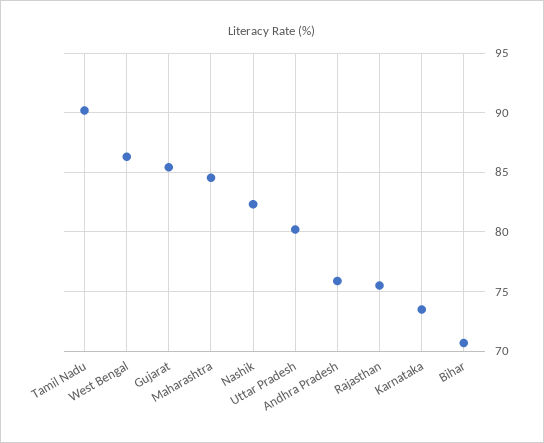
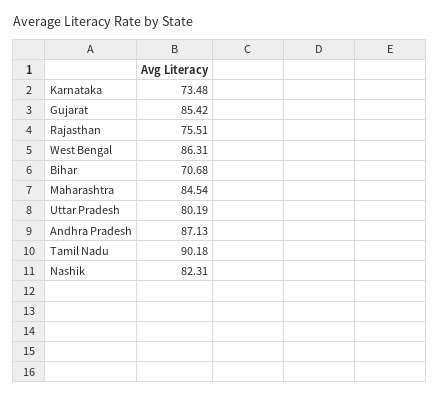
  {
    "Tamil Nadu": 90.18,
    "West Bengal": 86.31,
    "Gujarat": 85.42,
    "Maharashtra": 84.54,
    "Nashik": 82.31,
    "Uttar Pradesh": 80.19,
-   "Andhra Pradesh": 76,
+   "Andhra Pradesh": 87.13,
    "Rajasthan": 75.51,
    "Karnataka": 73.48,
    "Bihar": 70.68
  }

